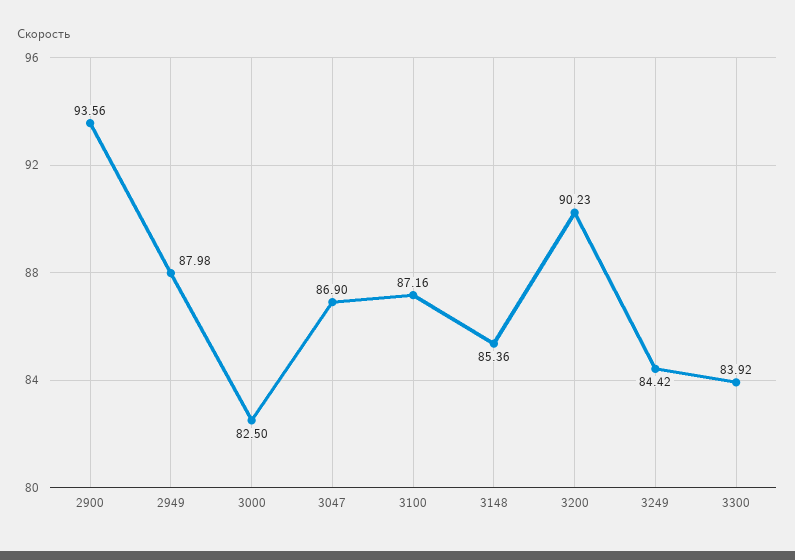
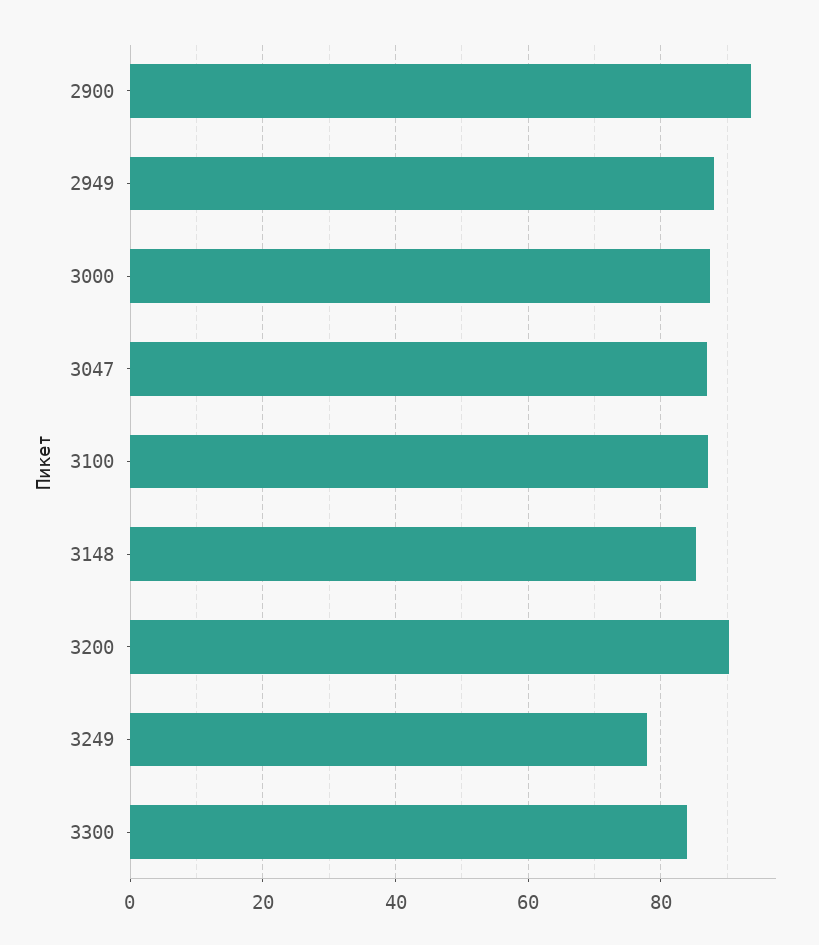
  {
    "2900": 93.56,
    "2949": 87.98,
-   "3000": 82.5,
+   "3000": 88,
    "3047": 86.9,
    "3100": 87.16,
    "3148": 85.36,
    "3200": 90.23,
-   "3249": 84.42,
+   "3249": 78,
    "3300": 83.92
  }

